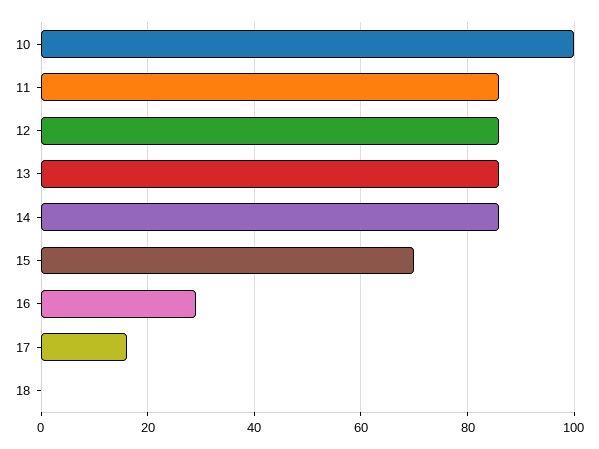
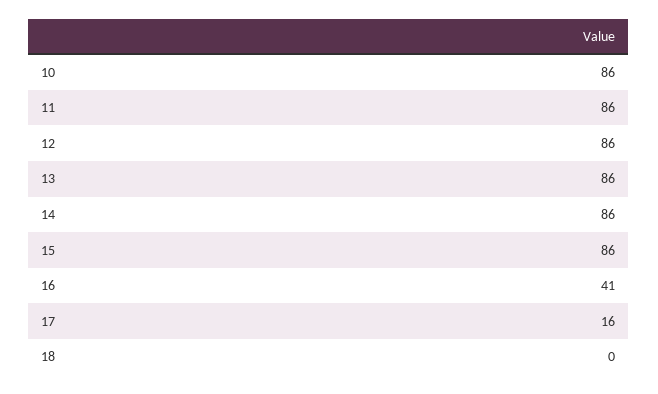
  {
-   "10": 100,
+   "10": 86,
    "11": 86,
    "12": 86,
    "13": 86,
    "14": 86,
-   "15": 70,
+   "15": 86,
-   "16": 30,
+   "16": 41,
    "17": 16,
    "18": 0
  }

